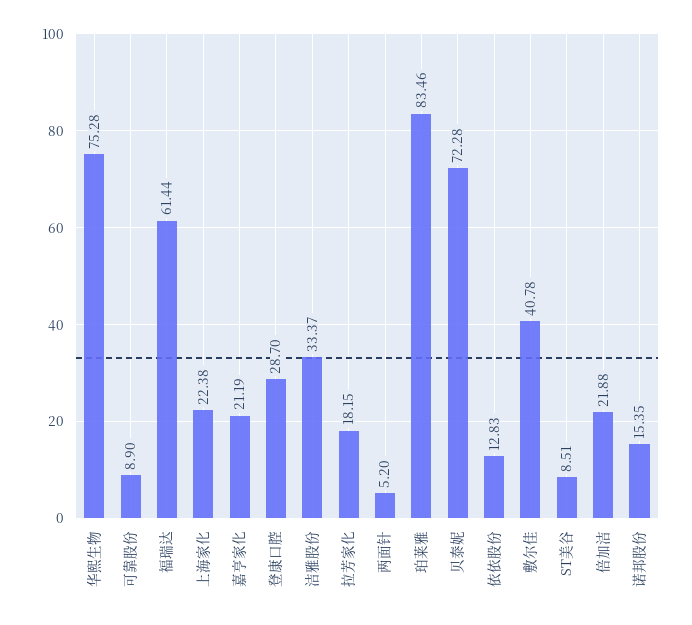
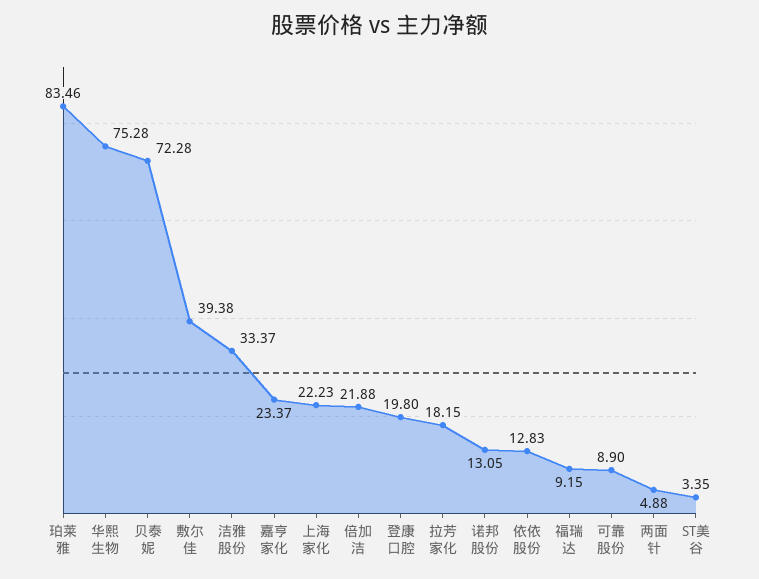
  {
    "华熙生物": 75.28,
    "可靠股份": 8.9,
-   "福瑞达": 61.44,
+   "福瑞达": 9.15,
-   "上海家化": 22.38,
+   "上海家化": 22.23,
-   "嘉亨家化": 21.19,
+   "嘉亨家化": 23.37,
-   "登康口腔": 28.7,
+   "登康口腔": 19.8,
    "洁雅股份": 33.37,
    "拉芳家化": 18.15,
-   "两面针": 5.2,
+   "两面针": 4.88,
    "珀莱雅": 83.46,
    "贝泰妮": 72.28,
    "依依股份": 12.83,
-   "敷尔佳": 40.78,
+   "敷尔佳": 39.38,
-   "ST美谷": 8.51,
+   "ST美谷": 3.35,
    "倍加洁": 21.88,
-   "诺邦股份": 15.35
+   "诺邦股份": 13.05
  }

